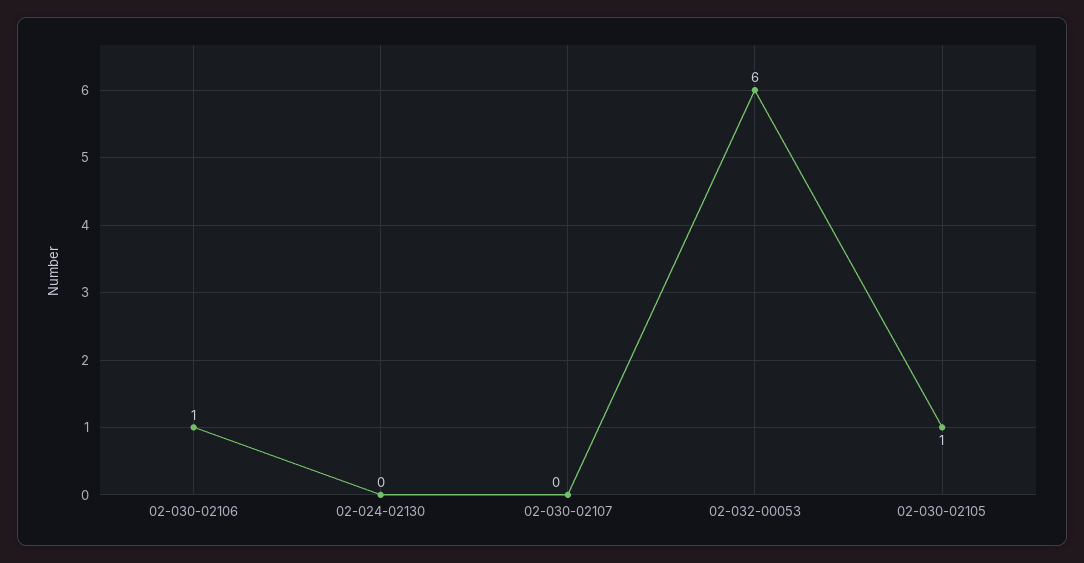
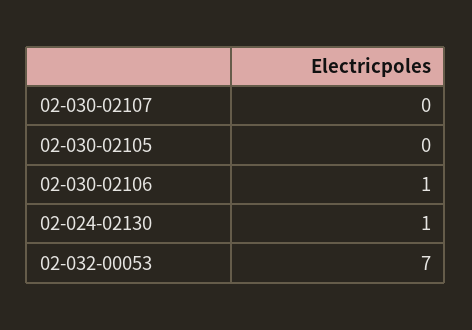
  {
    "02-030-02106": 1,
-   "02-024-02130": 0,
+   "02-024-02130": 1,
    "02-030-02107": 0,
-   "02-032-00053": 6,
+   "02-032-00053": 7,
-   "02-030-02105": 1
+   "02-030-02105": 0
  }

